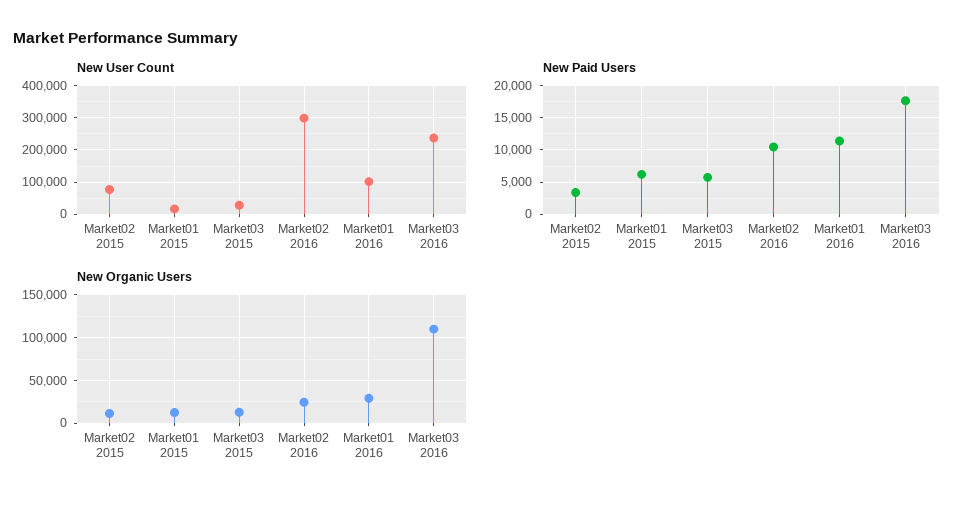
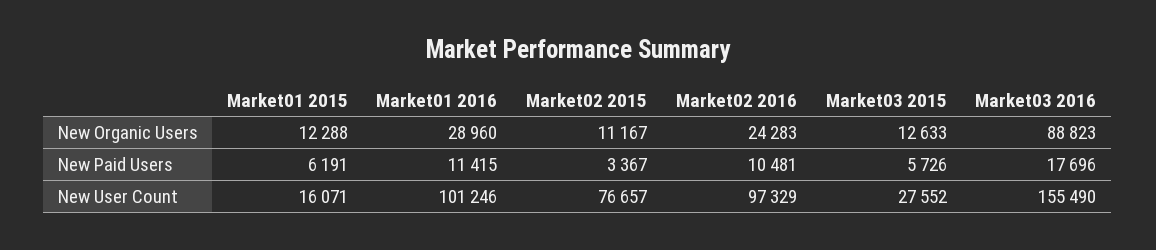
  {
    "New User Count": {
      "Market02 2015": 76657,
      "Market01 2015": 16071,
      "Market03 2015": 27552,
-     "Market02 2016": 300000,
+     "Market02 2016": 97329,
      "Market01 2016": 101246,
-     "Market03 2016": 240000
+     "Market03 2016": 155490
    },
    "New Paid Users": {
      "Market02 2015": 3367,
      "Market01 2015": 6191,
      "Market03 2015": 5726,
      "Market02 2016": 10481,
      "Market01 2016": 11415,
      "Market03 2016": 17696
    },
    "New Organic Users": {
      "Market02 2015": 11167,
      "Market01 2015": 12288,
      "Market03 2015": 12633,
      "Market02 2016": 24283,
      "Market01 2016": 28960,
-     "Market03 2016": 110000
+     "Market03 2016": 88823
    }
  }

